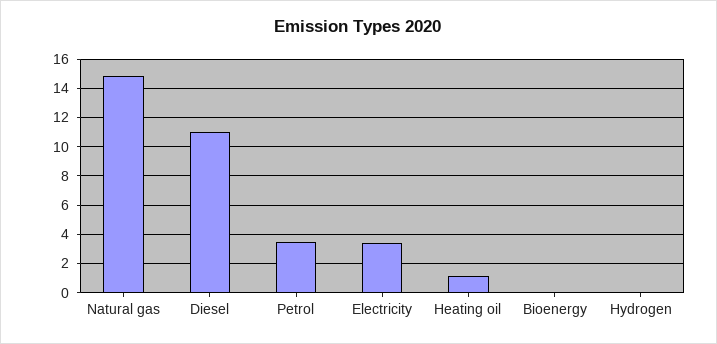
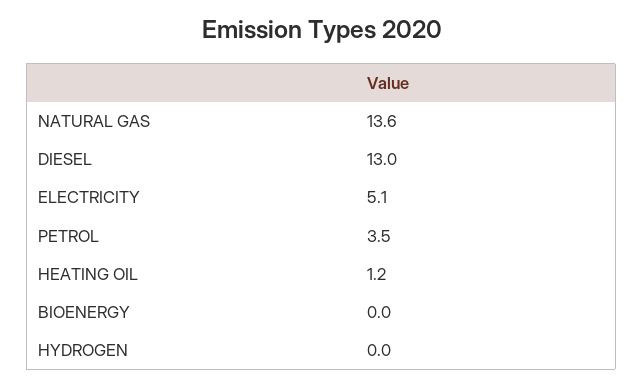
  {
-   "Natural gas": 15,
+   "Natural gas": 13.6,
-   "Diesel": 11,
+   "Diesel": 13,
    "Petrol": 3.5,
-   "Electricity": 3.5,
+   "Electricity": 5.1,
    "Heating oil": 1.2,
    "Bioenergy": 0,
    "Hydrogen": 0
  }

